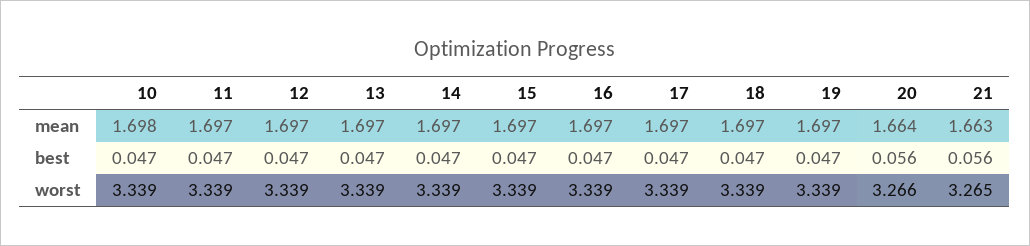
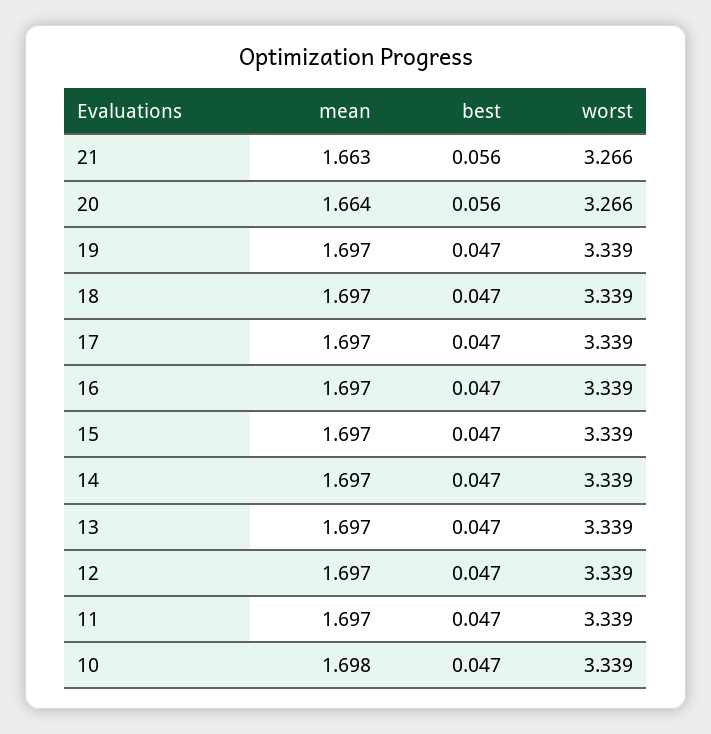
  {
    "10": {
      "mean": 1.698,
      "best": 0.047,
      "worst": 3.339
    },
    "11": {
      "mean": 1.697,
      "best": 0.047,
      "worst": 3.339
    },
    "12": {
      "mean": 1.697,
      "best": 0.047,
      "worst": 3.339
    },
    "13": {
      "mean": 1.697,
      "best": 0.047,
      "worst": 3.339
    },
    "14": {
      "mean": 1.697,
      "best": 0.047,
      "worst": 3.339
    },
    "15": {
      "mean": 1.697,
      "best": 0.047,
      "worst": 3.339
    },
    "16": {
      "mean": 1.697,
      "best": 0.047,
      "worst": 3.339
    },
    "17": {
      "mean": 1.697,
      "best": 0.047,
      "worst": 3.339
    },
    "18": {
      "mean": 1.697,
      "best": 0.047,
      "worst": 3.339
    },
    "19": {
      "mean": 1.697,
      "best": 0.047,
      "worst": 3.339
    },
    "20": {
      "mean": 1.664,
      "best": 0.056,
      "worst": 3.266
    },
    "21": {
      "mean": 1.663,
      "best": 0.056,
-     "worst": 3.265
+     "worst": 3.266
    }
  }

